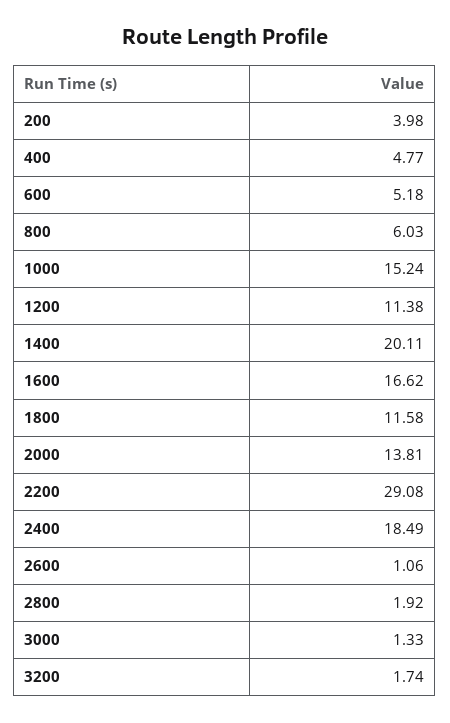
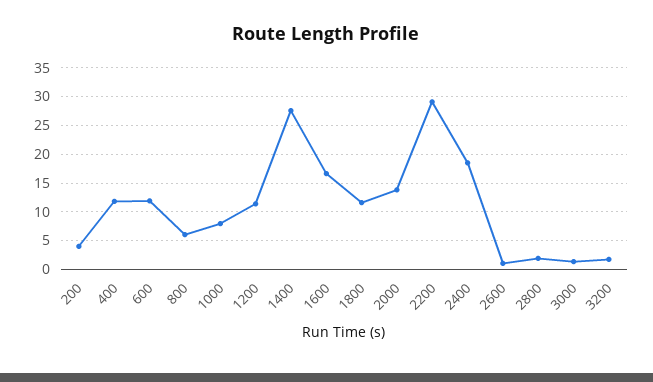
  {
    "200": 3.98,
-   "400": 4.77,
+   "400": 12.5,
-   "600": 5.18,
+   "600": 12.5,
    "800": 6.03,
-   "1000": 15.24,
+   "1000": 7.5,
    "1200": 11.38,
-   "1400": 20.11,
+   "1400": 27.5,
    "1600": 16.62,
    "1800": 11.58,
    "2000": 13.81,
    "2200": 29.08,
    "2400": 18.49,
    "2600": 1.06,
    "2800": 1.92,
    "3000": 1.33,
    "3200": 1.74
  }

